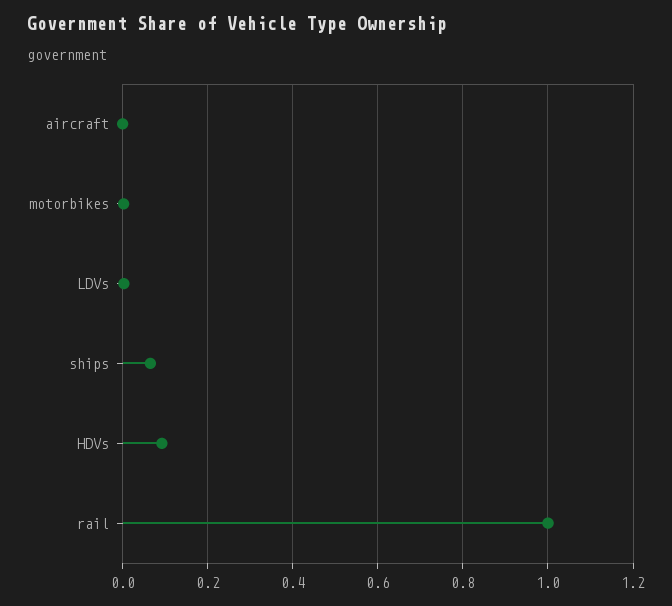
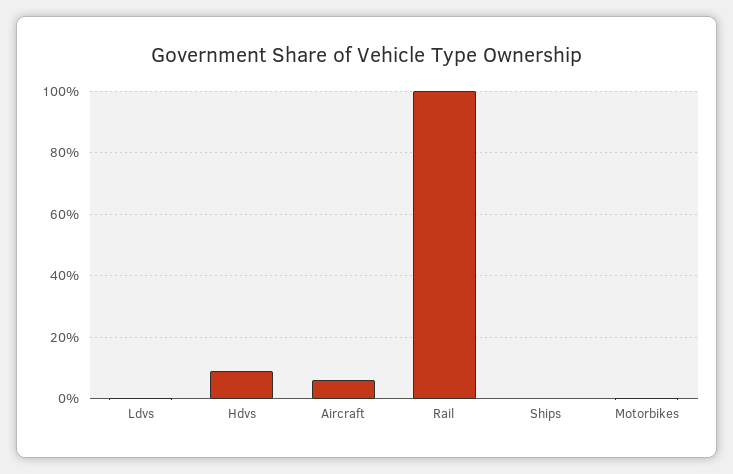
  {
-   "aircraft": 0,
+   "aircraft": 0.06,
    "motorbikes": 0,
    "LDVs": 0,
-   "ships": 0.06,
+   "ships": 0,
    "HDVs": 0.1,
    "rail": 1
  }

